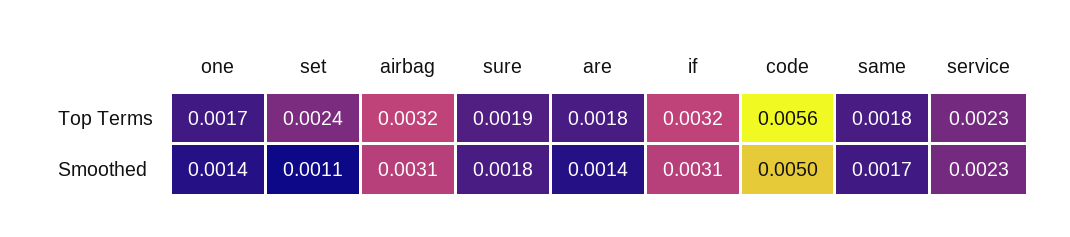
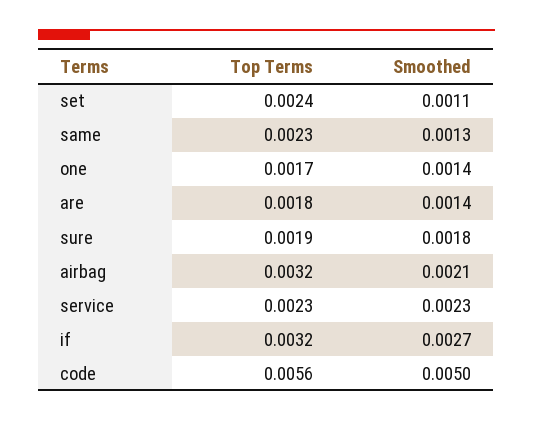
  {
    "one": {
      "Top Terms": 0.0017,
      "Smoothed": 0.0014
    },
    "set": {
      "Top Terms": 0.0024,
      "Smoothed": 0.0011
    },
    "airbag": {
      "Top Terms": 0.0032,
-     "Smoothed": 0.0031
+     "Smoothed": 0.0021
    },
    "sure": {
      "Top Terms": 0.0019,
      "Smoothed": 0.0018
    },
    "are": {
      "Top Terms": 0.0018,
      "Smoothed": 0.0014
    },
    "if": {
      "Top Terms": 0.0032,
-     "Smoothed": 0.0031
+     "Smoothed": 0.0027
    },
    "code": {
      "Top Terms": 0.0056,
      "Smoothed": 0.005
    },
    "same": {
-     "Top Terms": 0.0018,
+     "Top Terms": 0.0023,
-     "Smoothed": 0.0017
+     "Smoothed": 0.0013
    },
    "service": {
      "Top Terms": 0.0023,
      "Smoothed": 0.0023
    }
  }

